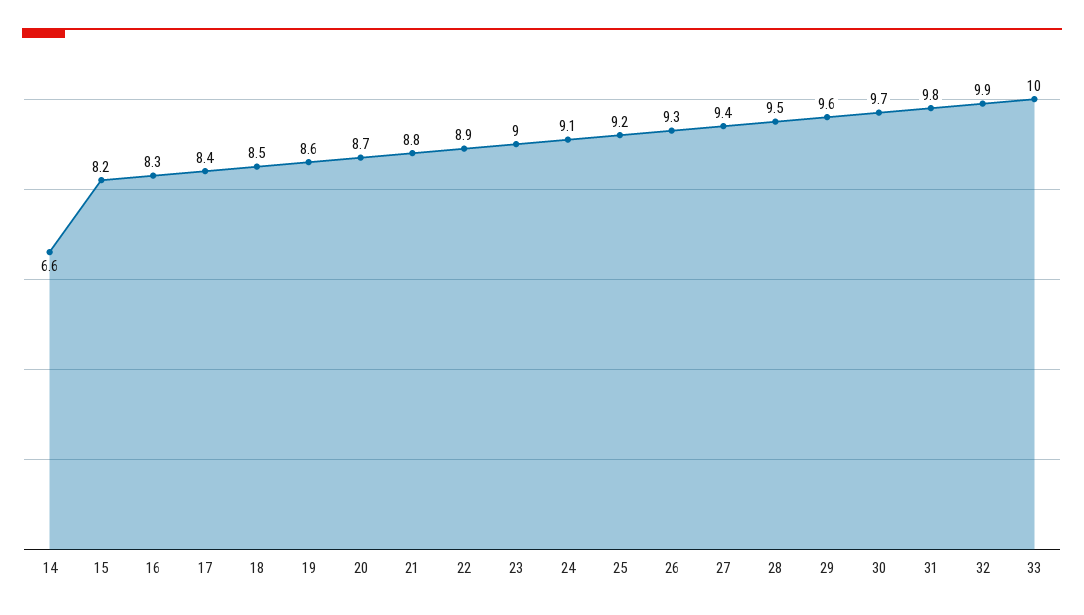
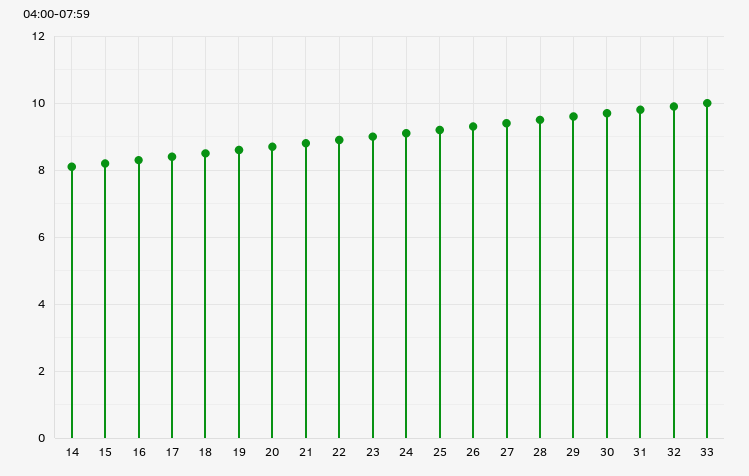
  {
-   "14": 6.6,
+   "14": 8,
    "15": 8.2,
    "16": 8.3,
    "17": 8.4,
    "18": 8.5,
    "19": 8.6,
    "20": 8.7,
    "21": 8.8,
    "22": 8.9,
    "23": 9,
    "24": 9.1,
    "25": 9.2,
    "26": 9.3,
    "27": 9.4,
    "28": 9.5,
    "29": 9.6,
    "30": 9.7,
    "31": 9.8,
    "32": 9.9,
    "33": 10
  }

